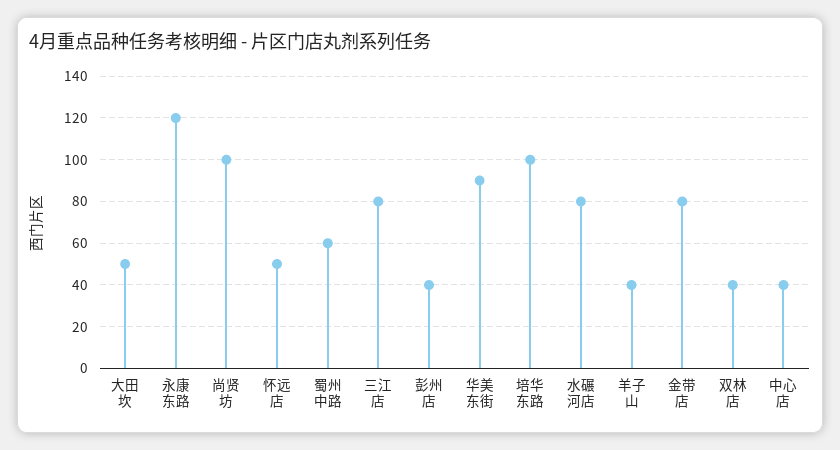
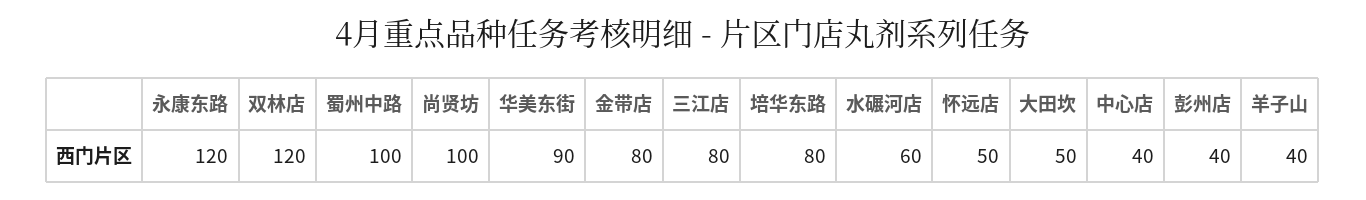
  {
    "大田坎": 50,
    "永康东路": 120,
    "尚贤坊": 100,
    "怀远店": 50,
-   "蜀州中路": 60,
+   "蜀州中路": 100,
    "三江店": 80,
    "彭州店": 40,
    "华美东街": 90,
-   "培华东路": 100,
+   "培华东路": 80,
-   "水碾河店": 80,
+   "水碾河店": 60,
    "羊子山": 40,
    "金带店": 80,
-   "双林店": 40,
+   "双林店": 120,
    "中心店": 40
  }

